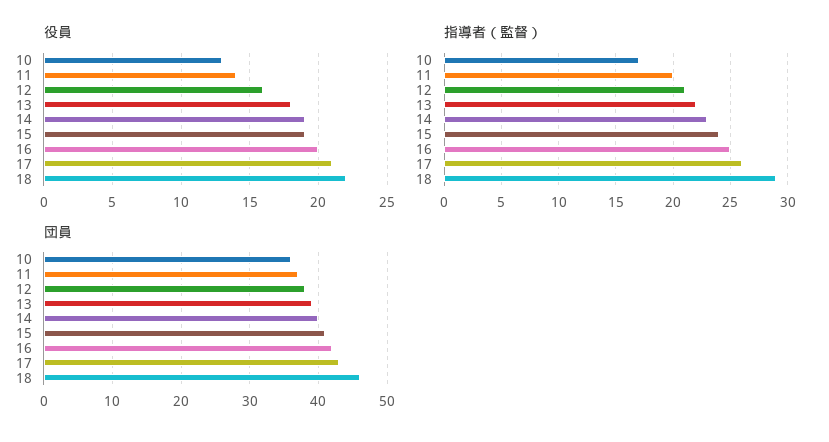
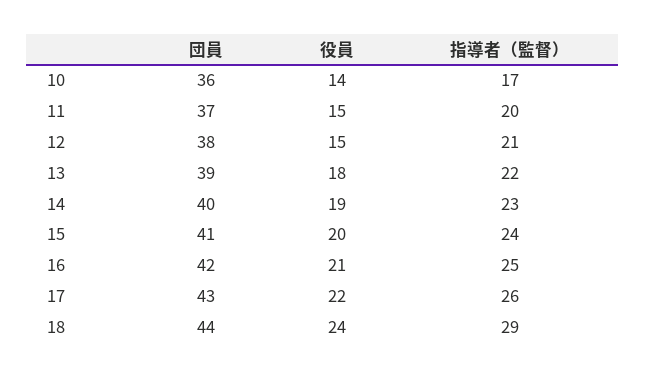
  {
    "役員": {
-     "10": 13,
+     "10": 14,
-     "11": 14,
+     "11": 15,
-     "12": 16,
+     "12": 15,
      "13": 18,
      "14": 19,
-     "15": 19,
+     "15": 20,
-     "16": 20,
+     "16": 21,
-     "17": 21,
+     "17": 22,
-     "18": 22
+     "18": 24
    },
    "指導者（監督）": {
      "10": 17,
      "11": 20,
      "12": 21,
      "13": 22,
      "14": 23,
      "15": 24,
      "16": 25,
      "17": 26,
      "18": 29
    },
    "団員": {
      "10": 36,
      "11": 37,
      "12": 38,
      "13": 39,
      "14": 40,
      "15": 41,
      "16": 42,
      "17": 43,
-     "18": 46
+     "18": 44
    }
  }

